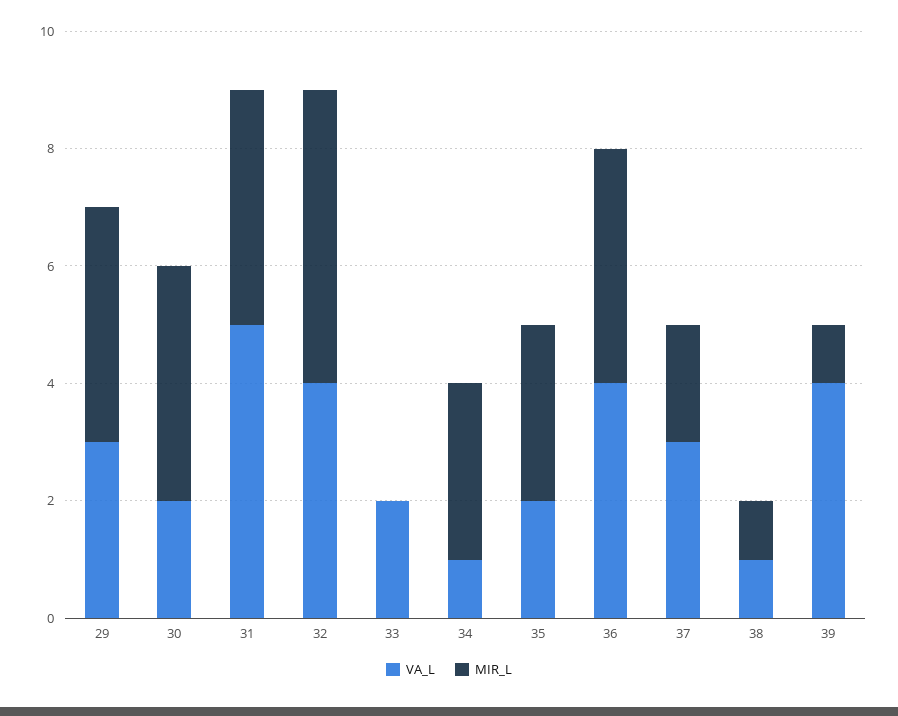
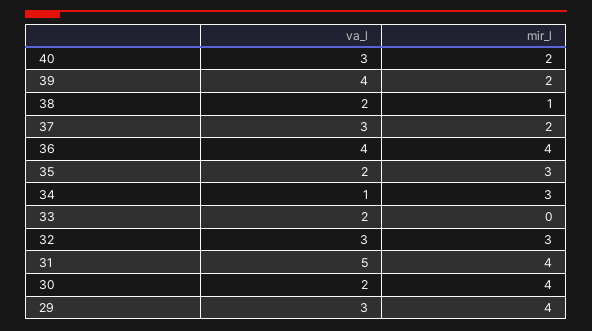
  {
    "VA_L": {
      "29": 3,
      "30": 2,
      "31": 5,
-     "32": 4,
+     "32": 3,
      "33": 2,
      "34": 1,
      "35": 2,
      "36": 4,
      "37": 3,
-     "38": 1,
+     "38": 2,
-     "39": 4
+     "39": 4,
+     "40": 3
    },
    "MIR_L": {
      "29": 4,
      "30": 4,
      "31": 4,
-     "32": 5,
+     "32": 3,
      "33": 0,
      "34": 3,
      "35": 3,
      "36": 4,
      "37": 2,
      "38": 1,
-     "39": 1
+     "39": 2,
+     "40": 2
    }
  }

